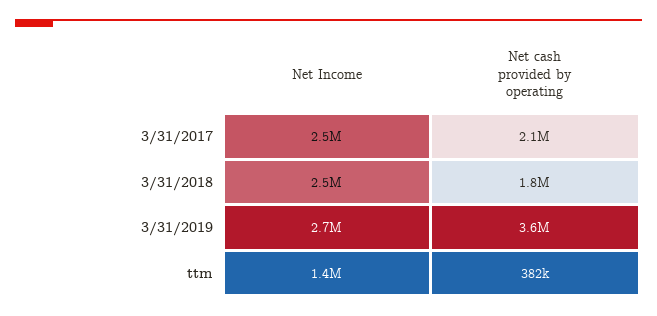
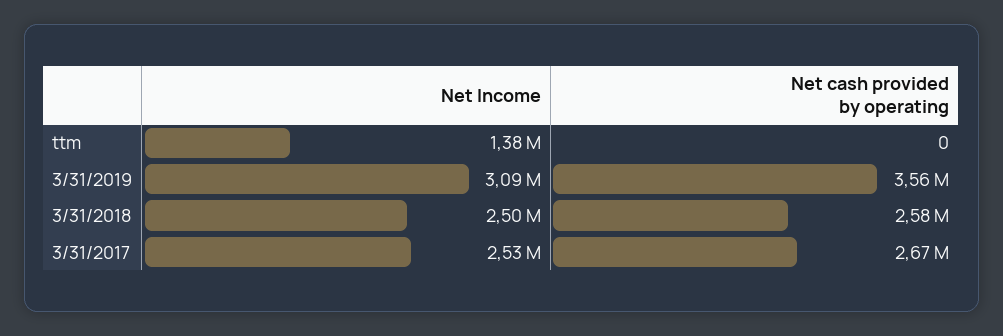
  {
    "Net Income": {
      "3/31/2017": 2530000,
      "3/31/2018": 2500000,
-     "3/31/2019": 2700000,
+     "3/31/2019": 3090000,
      "ttm": 1380000
    },
    "Net cash provided by operating": {
-     "3/31/2017": 2100000,
+     "3/31/2017": 2670000,
-     "3/31/2018": 1800000,
+     "3/31/2018": 2580000,
      "3/31/2019": 3560000,
-     "ttm": 382000
+     "ttm": 0
    }
  }

